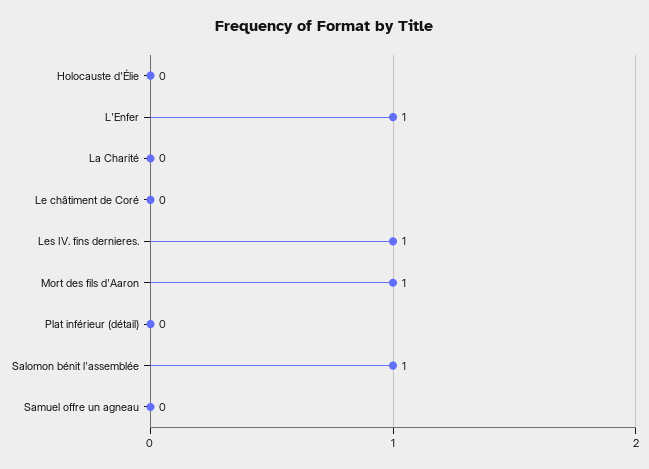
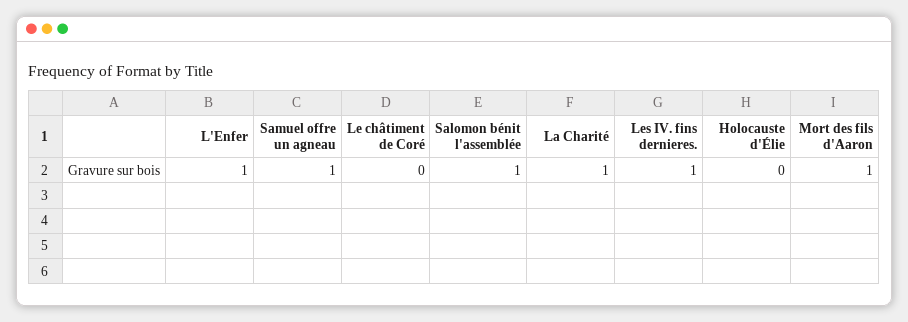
  {
    "Holocauste d'Élie": 0,
    "L'Enfer": 1,
-   "La Charité": 0,
+   "La Charité": 1,
    "Le châtiment de Coré": 0,
    "Les IV. fins dernieres.": 1,
    "Mort des fils d'Aaron": 1,
-   "Plat inférieur (détail)": 0,
    "Salomon bénit l'assemblée": 1,
-   "Samuel offre un agneau": 0
+   "Samuel offre un agneau": 1
  }

